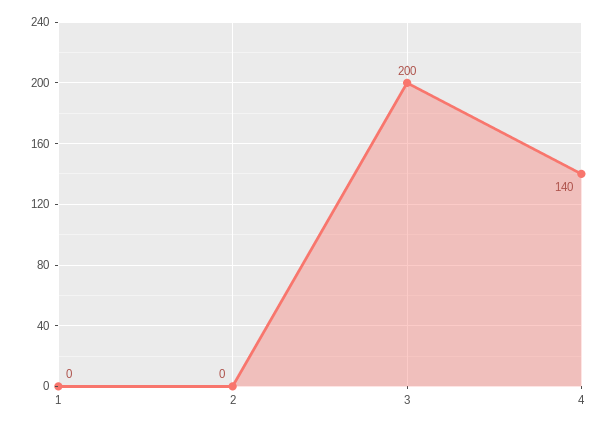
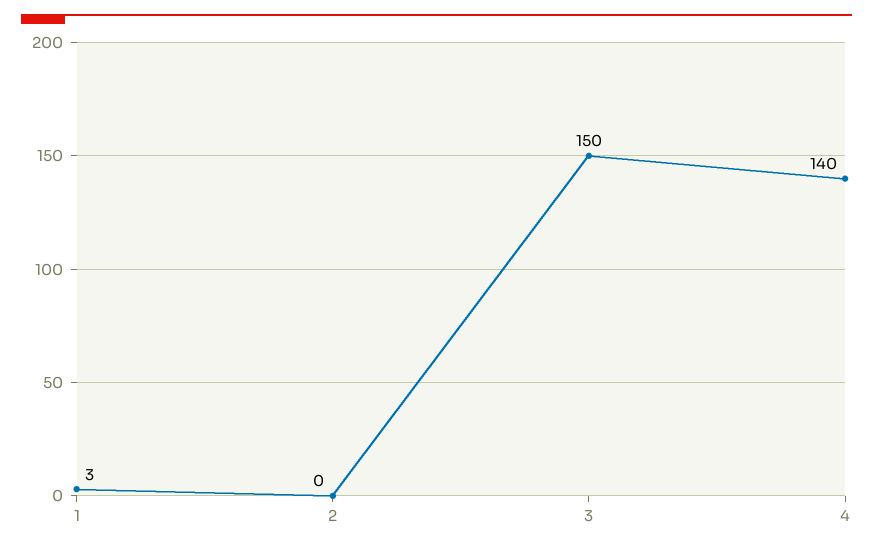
  {
-   "1": 0,
+   "1": 3,
    "2": 0,
-   "3": 200,
+   "3": 150,
    "4": 140
  }

